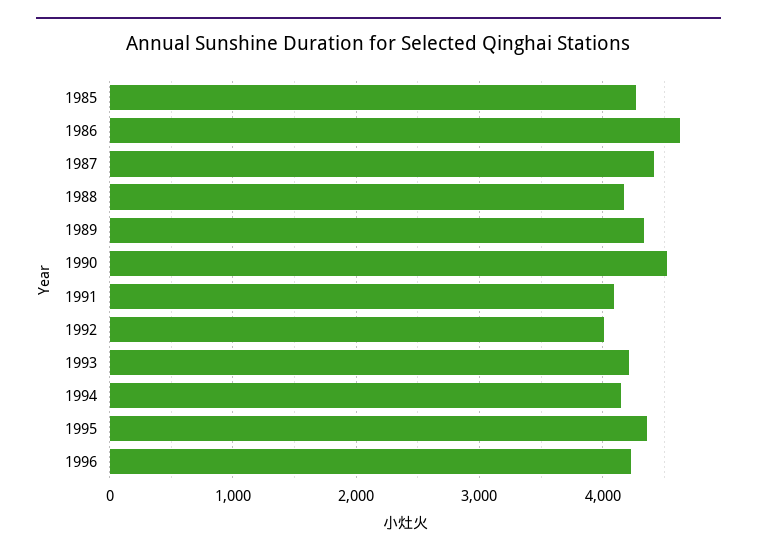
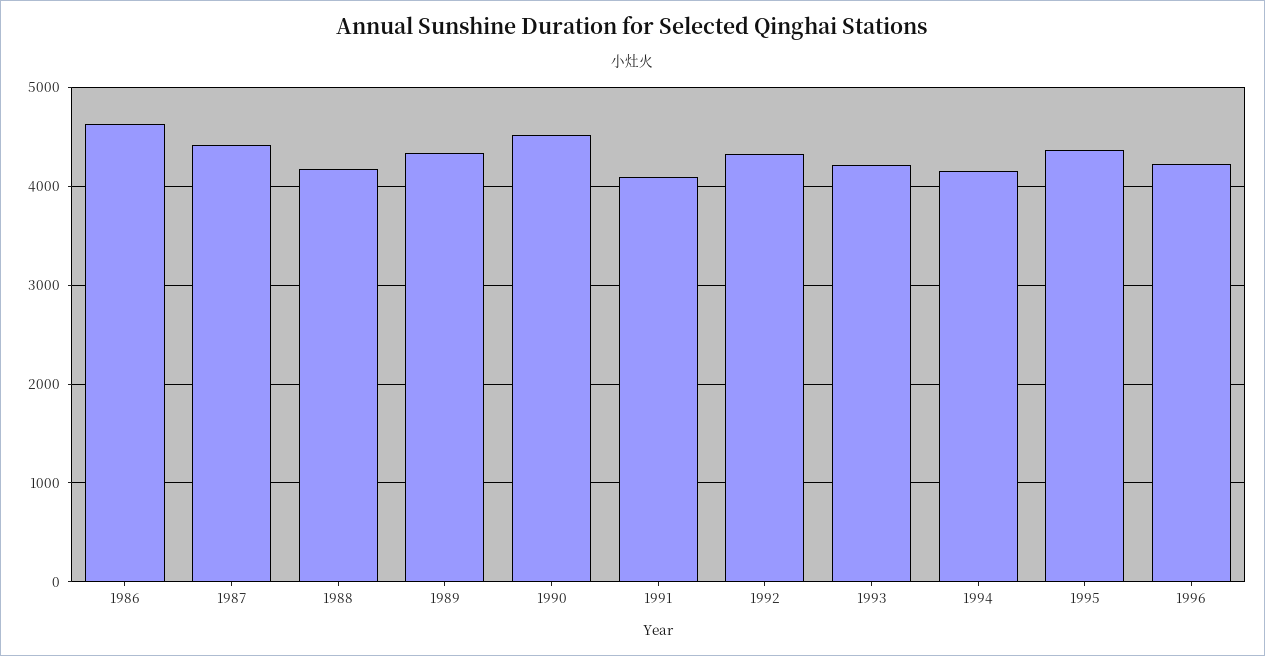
  {
-   "1985": 4300,
    "1986": 4600,
    "1987": 4400,
    "1988": 4200,
    "1989": 4300,
    "1990": 4500,
    "1991": 4100,
-   "1992": 4000,
+   "1992": 4300,
    "1993": 4200,
    "1994": 4200,
    "1995": 4400,
    "1996": 4200
  }

